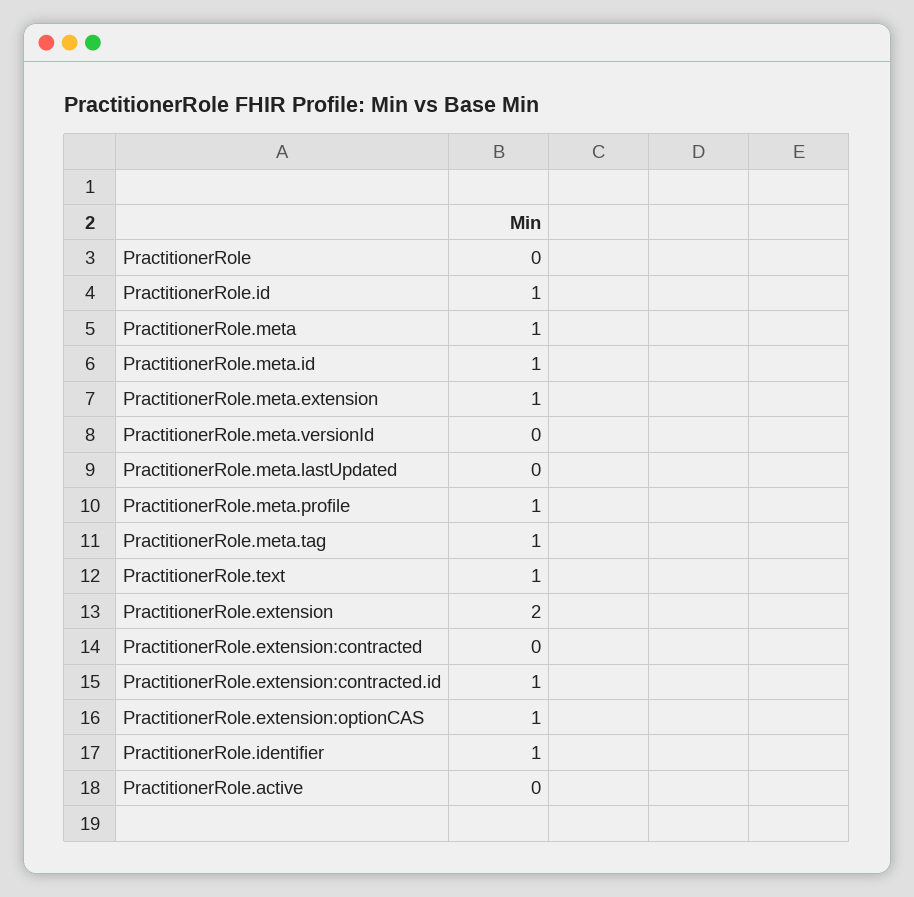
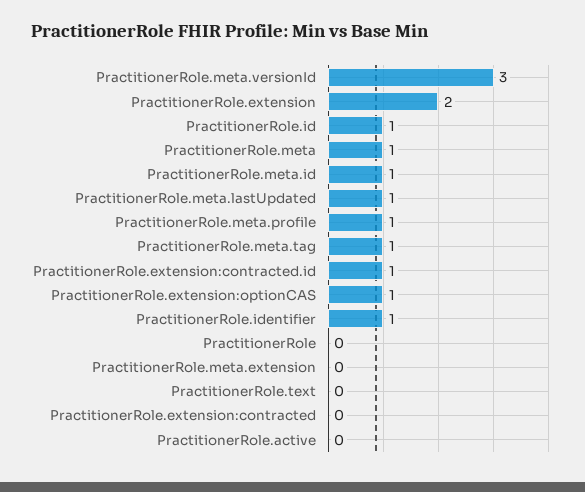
  {
    "PractitionerRole": 0,
    "PractitionerRole.id": 1,
    "PractitionerRole.meta": 1,
    "PractitionerRole.meta.id": 1,
-   "PractitionerRole.meta.extension": 1,
+   "PractitionerRole.meta.extension": 0,
-   "PractitionerRole.meta.versionId": 0,
+   "PractitionerRole.meta.versionId": 3,
-   "PractitionerRole.meta.lastUpdated": 0,
+   "PractitionerRole.meta.lastUpdated": 1,
    "PractitionerRole.meta.profile": 1,
    "PractitionerRole.meta.tag": 1,
-   "PractitionerRole.text": 1,
+   "PractitionerRole.text": 0,
    "PractitionerRole.extension": 2,
    "PractitionerRole.extension:contracted": 0,
    "PractitionerRole.extension:contracted.id": 1,
    "PractitionerRole.extension:optionCAS": 1,
    "PractitionerRole.identifier": 1,
    "PractitionerRole.active": 0
  }

